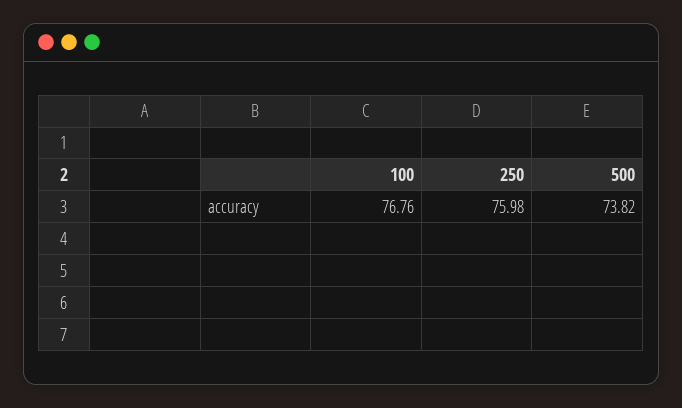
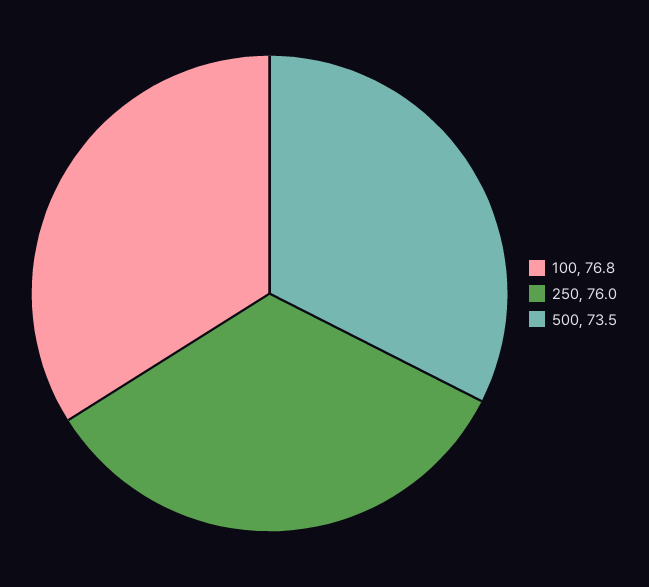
  {
    "100": 76.76,
    "250": 75.98,
-   "500": 73.82
+   "500": 73.5
  }

